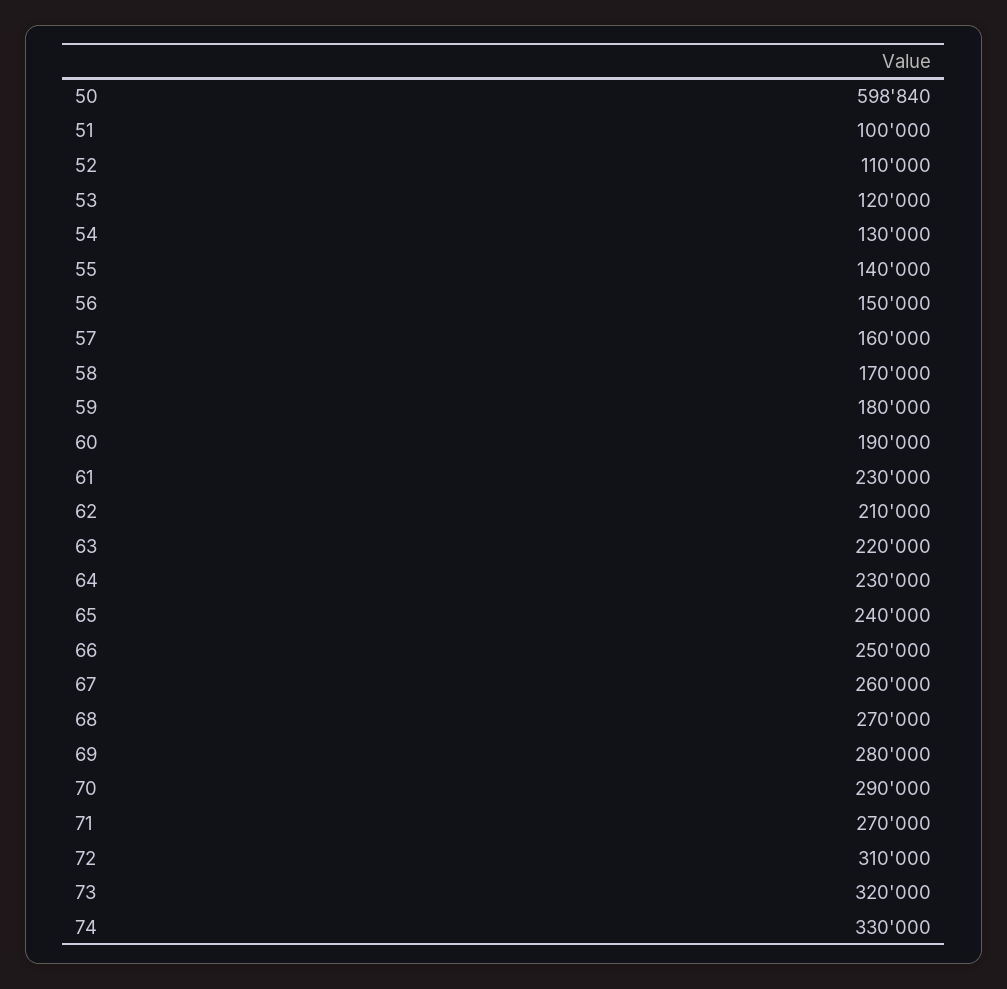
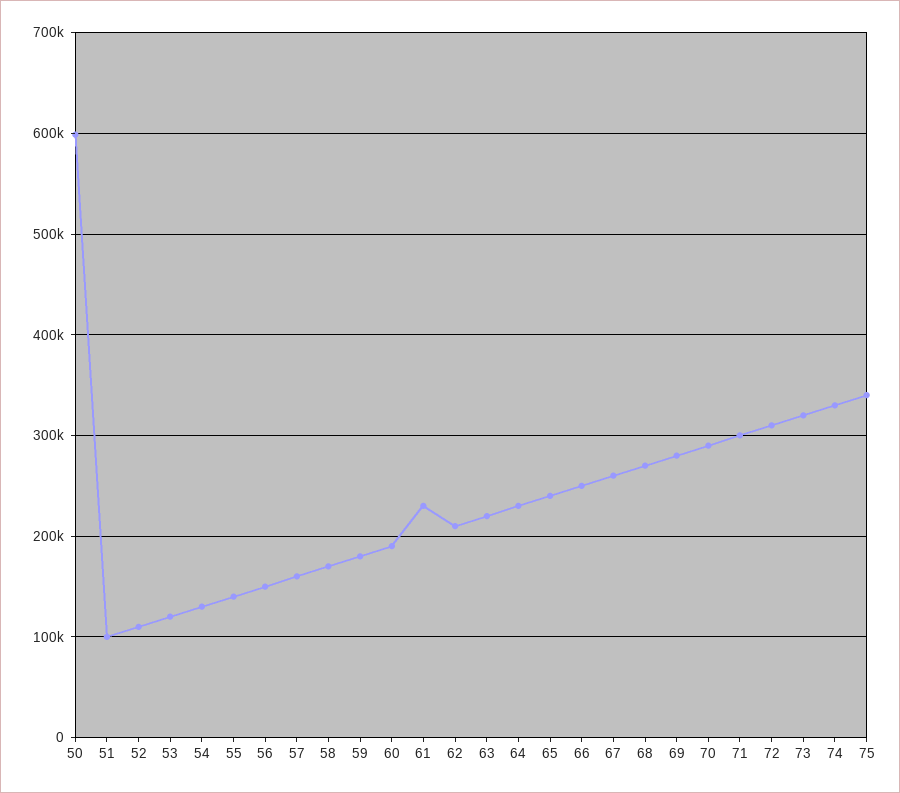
  {
    "50": 598840,
    "51": 100000,
    "52": 110000,
    "53": 120000,
    "54": 130000,
    "55": 140000,
    "56": 150000,
    "57": 160000,
    "58": 170000,
    "59": 180000,
    "60": 190000,
    "61": 230000,
    "62": 210000,
    "63": 220000,
    "64": 230000,
    "65": 240000,
    "66": 250000,
    "67": 260000,
    "68": 270000,
    "69": 280000,
    "70": 290000,
-   "71": 270000,
+   "71": 300000,
    "72": 310000,
    "73": 320000,
-   "74": 330000
+   "74": 330000,
+   "75": 340000
  }

